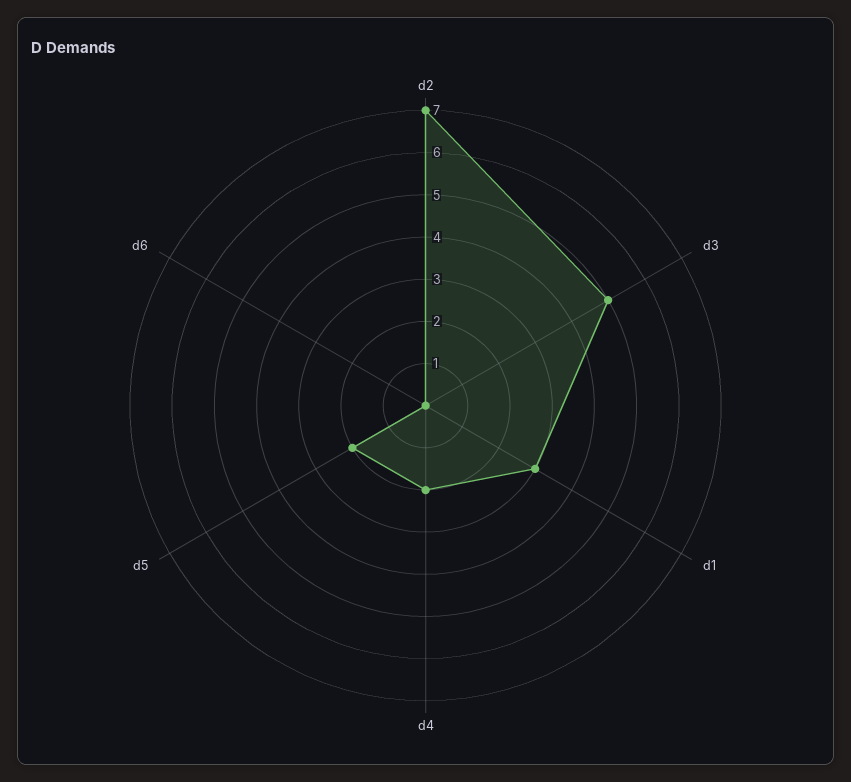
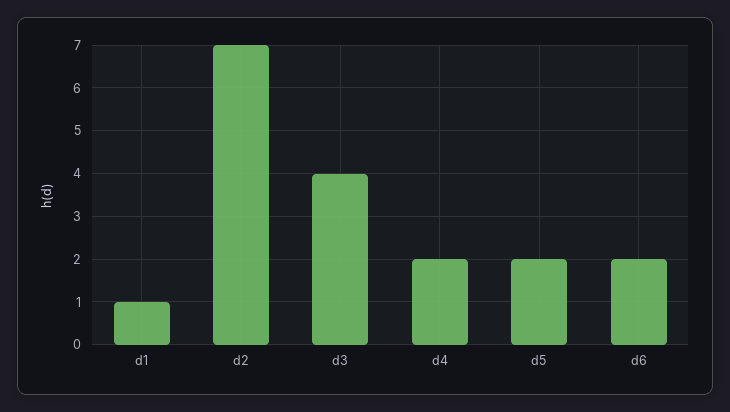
  {
    "d2": 7,
-   "d3": 5,
+   "d3": 4,
-   "d1": 3,
+   "d1": 1,
    "d4": 2,
    "d5": 2,
-   "d6": 0
+   "d6": 2
  }

